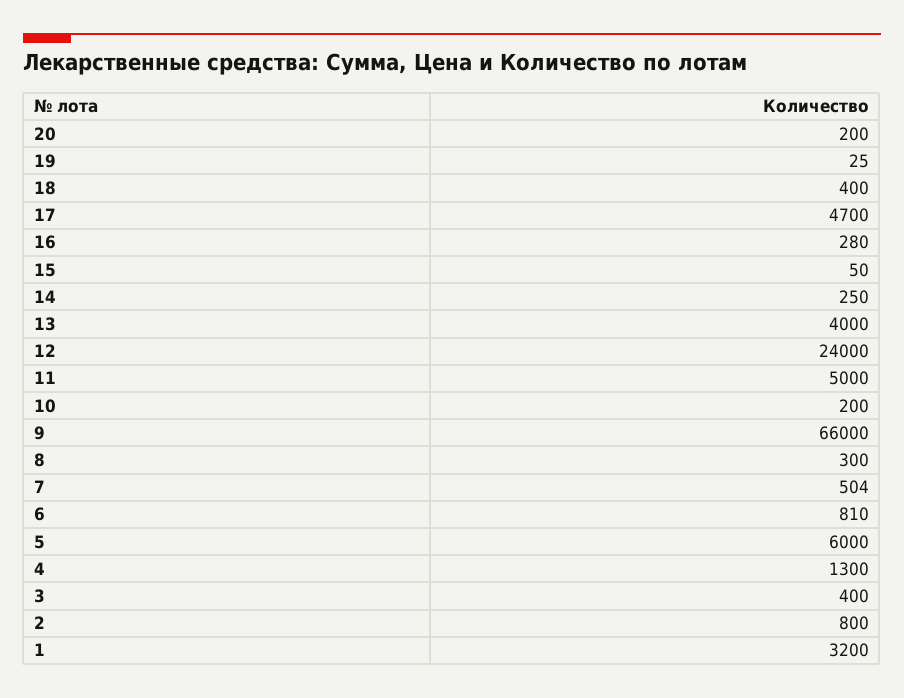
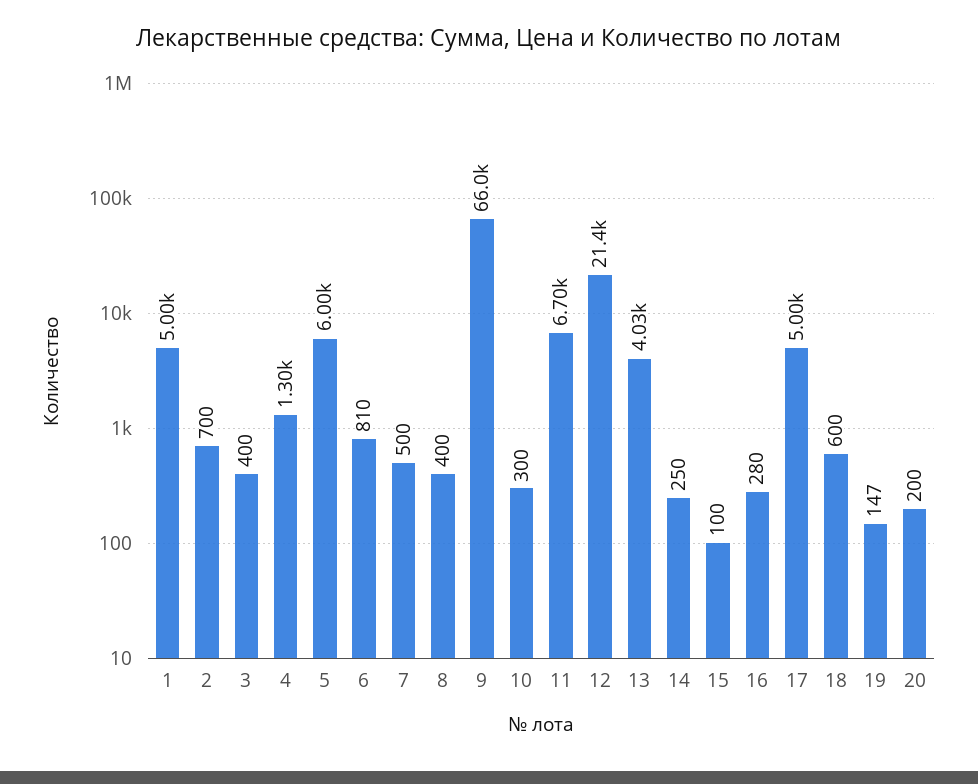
  {
    "20": 200,
-   "19": 25,
+   "19": 147,
-   "18": 400,
+   "18": 600,
-   "17": 4700,
+   "17": 5000,
    "16": 280,
-   "15": 50,
+   "15": 100,
    "14": 250,
-   "13": 4000,
+   "13": 4030,
-   "12": 24000,
+   "12": 21400,
-   "11": 5000,
+   "11": 6700,
-   "10": 200,
+   "10": 300,
    "9": 66000,
-   "8": 300,
+   "8": 400,
-   "7": 504,
+   "7": 500,
    "6": 810,
    "5": 6000,
    "4": 1300,
    "3": 400,
-   "2": 800,
+   "2": 700,
-   "1": 3200
+   "1": 5000
  }

